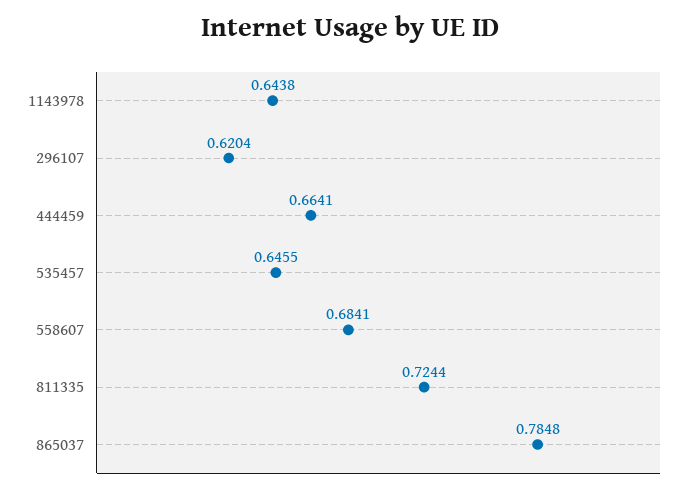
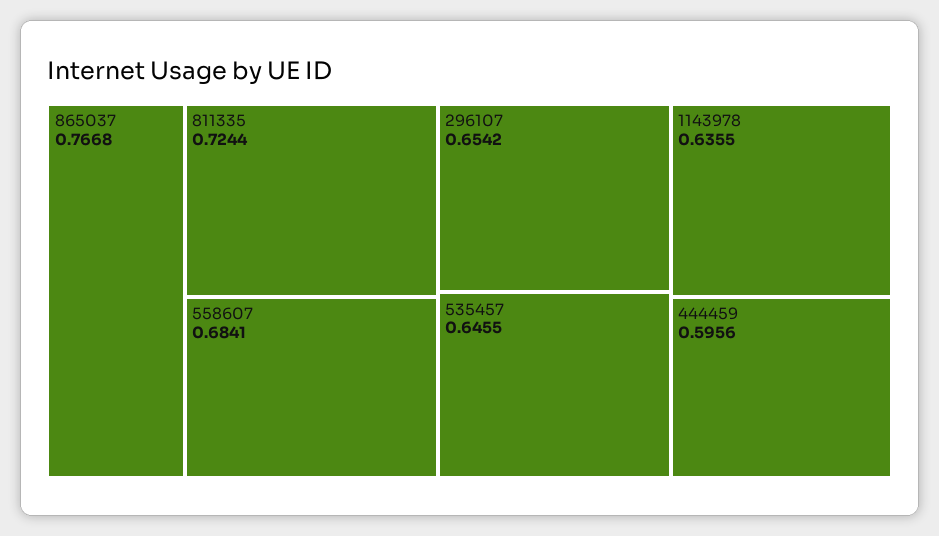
  {
-   "1143978": 0.6438,
+   "1143978": 0.6355,
-   "296107": 0.6204,
+   "296107": 0.6542,
-   "444459": 0.6641,
+   "444459": 0.5956,
    "535457": 0.6455,
    "558607": 0.6841,
    "811335": 0.7244,
-   "865037": 0.7848
+   "865037": 0.7668
  }

